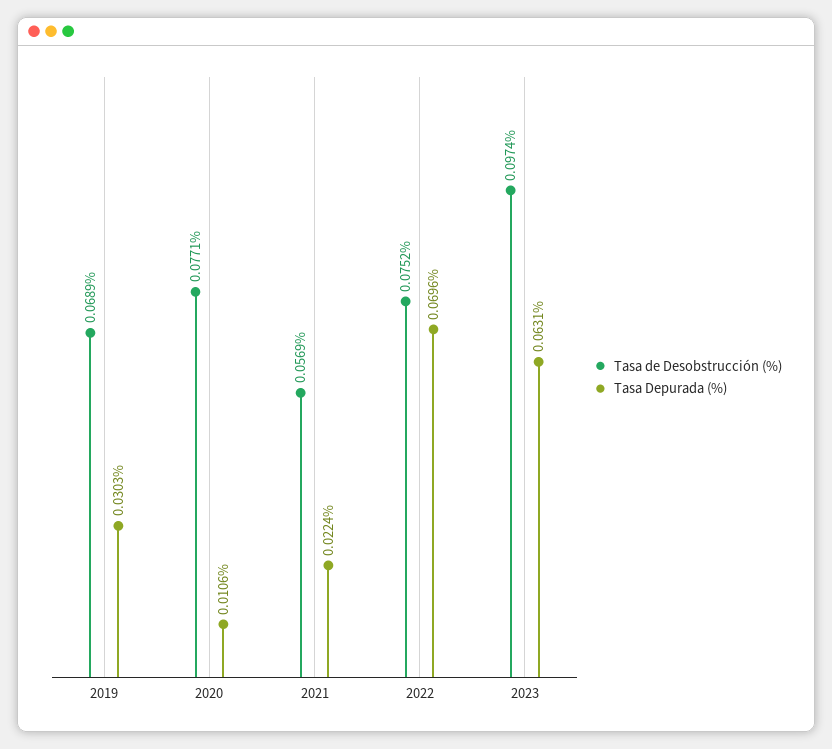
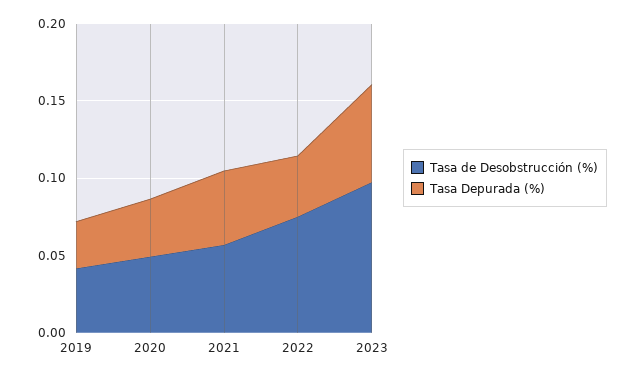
  {
    "Tasa de Desobstrucción (%)": {
-     "2019": 0.0689,
+     "2019": 0.04,
-     "2020": 0.0771,
+     "2020": 0.05,
      "2021": 0.0569,
      "2022": 0.0752,
      "2023": 0.0974
    },
    "Tasa Depurada (%)": {
      "2019": 0.0303,
-     "2020": 0.0106,
+     "2020": 0.04,
-     "2021": 0.0224,
+     "2021": 0.05,
-     "2022": 0.0696,
+     "2022": 0.04,
      "2023": 0.0631
    }
  }

